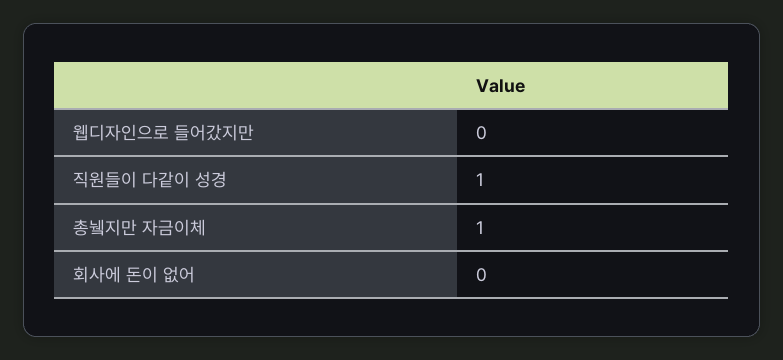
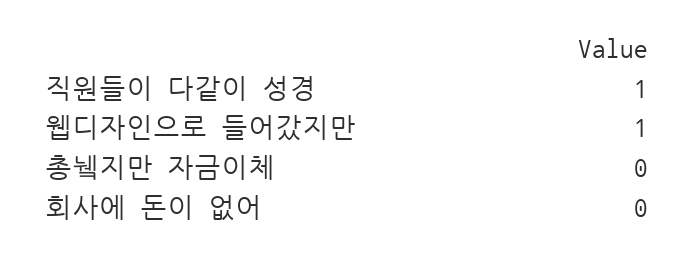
  {
-   "웹디자인으로 들어갔지만": 0,
+   "웹디자인으로 들어갔지만": 1,
    "직원들이 다같이 성경": 1,
-   "총뉔지만 자금이체": 1,
+   "총뉔지만 자금이체": 0,
    "회사에 돈이 없어": 0
  }

